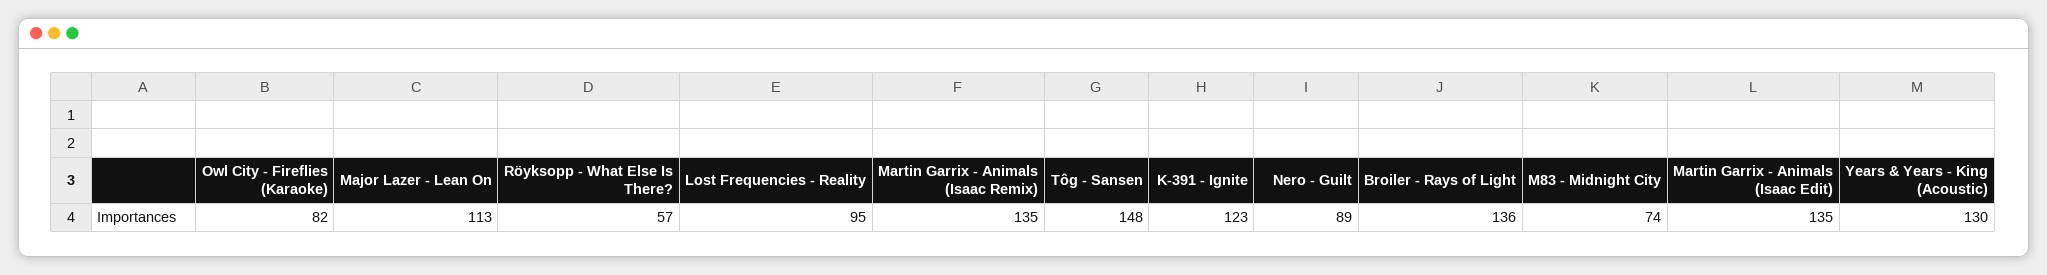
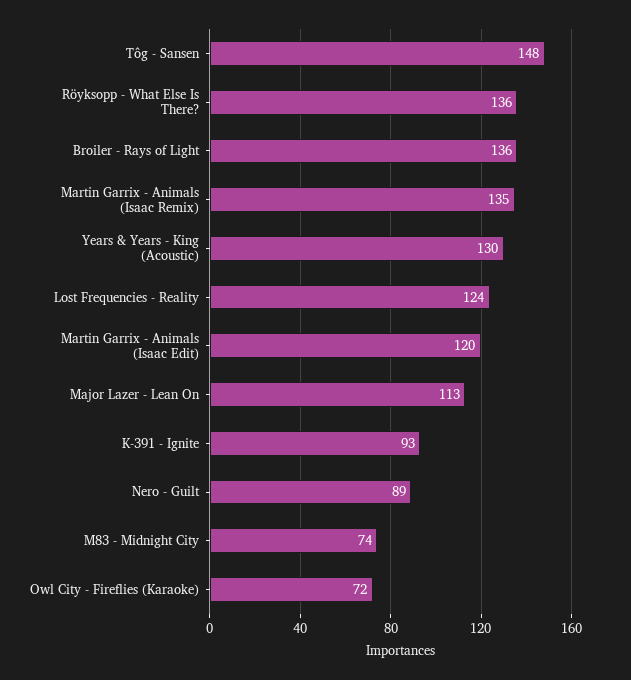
  {
-   "Owl City - Fireflies (Karaoke)": 82,
+   "Owl City - Fireflies (Karaoke)": 72,
    "Major Lazer - Lean On": 113,
-   "Röyksopp - What Else Is There?": 57,
+   "Röyksopp - What Else Is There?": 136,
-   "Lost Frequencies - Reality": 95,
+   "Lost Frequencies - Reality": 124,
    "Martin Garrix - Animals (Isaac Remix)": 135,
    "Tôg - Sansen": 148,
-   "K-391 - Ignite": 123,
+   "K-391 - Ignite": 93,
    "Nero - Guilt": 89,
    "Broiler - Rays of Light": 136,
    "M83 - Midnight City": 74,
-   "Martin Garrix - Animals (Isaac Edit)": 135,
+   "Martin Garrix - Animals (Isaac Edit)": 120,
    "Years & Years - King (Acoustic)": 130
  }

